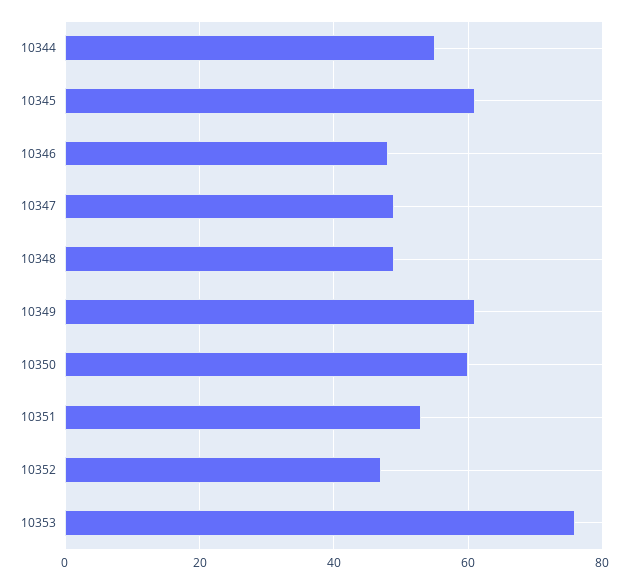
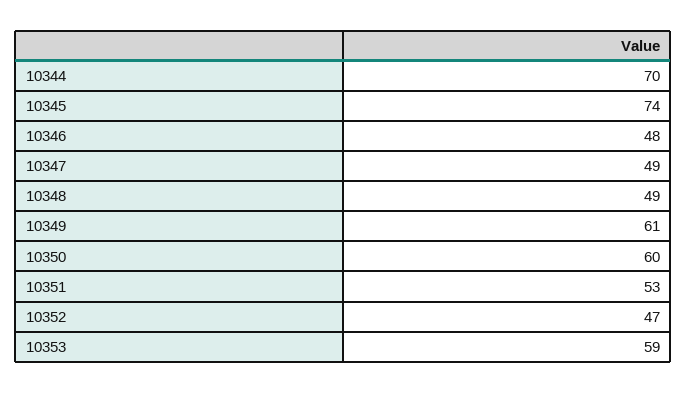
  {
-   "10344": 55,
+   "10344": 70,
-   "10345": 60,
+   "10345": 74,
    "10346": 48,
    "10347": 49,
    "10348": 49,
    "10349": 61,
    "10350": 60,
    "10351": 53,
    "10352": 47,
-   "10353": 75
+   "10353": 59
  }

